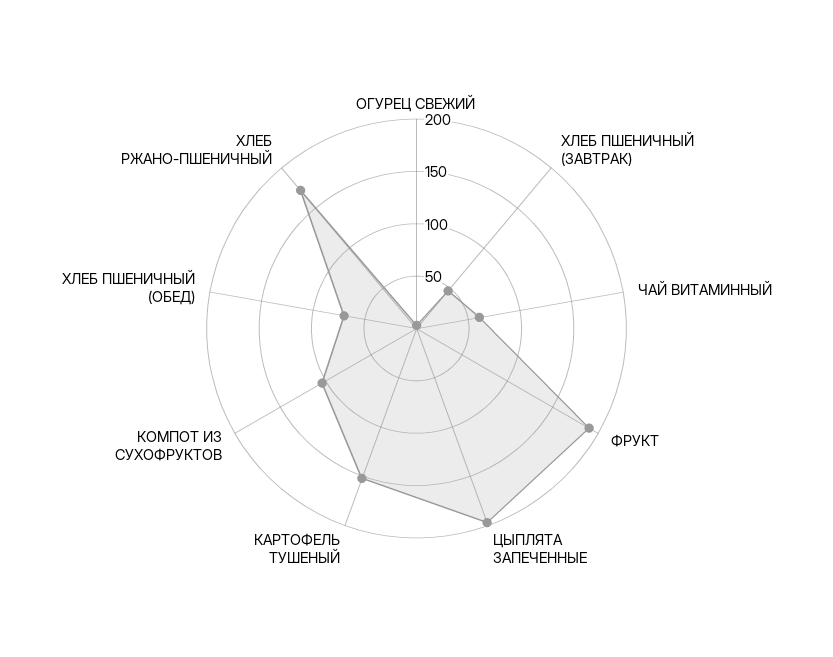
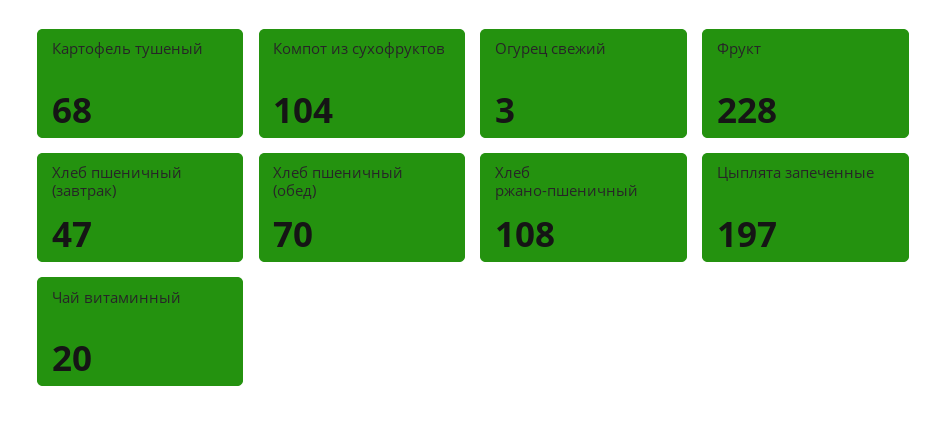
  {
    "ОГУРЕЦ СВЕЖИЙ": 3,
    "ХЛЕБ ПШЕНИЧНЫЙ (ЗАВТРАК)": 47,
-   "ЧАЙ ВИТАМИННЫЙ": 60,
+   "ЧАЙ ВИТАМИННЫЙ": 20,
-   "ФРУКТ": 190,
+   "ФРУКТ": 228,
    "ЦЫПЛЯТА ЗАПЕЧЕННЫЕ": 197,
-   "КАРТОФЕЛЬ ТУШЕНЫЙ": 150,
+   "КАРТОФЕЛЬ ТУШЕНЫЙ": 68,
    "КОМПОТ ИЗ СУХОФРУКТОВ": 104,
    "ХЛЕБ ПШЕНИЧНЫЙ (ОБЕД)": 70,
-   "ХЛЕБ РЖАНО-ПШЕНИЧНЫЙ": 170
+   "ХЛЕБ РЖАНО-ПШЕНИЧНЫЙ": 108
  }

